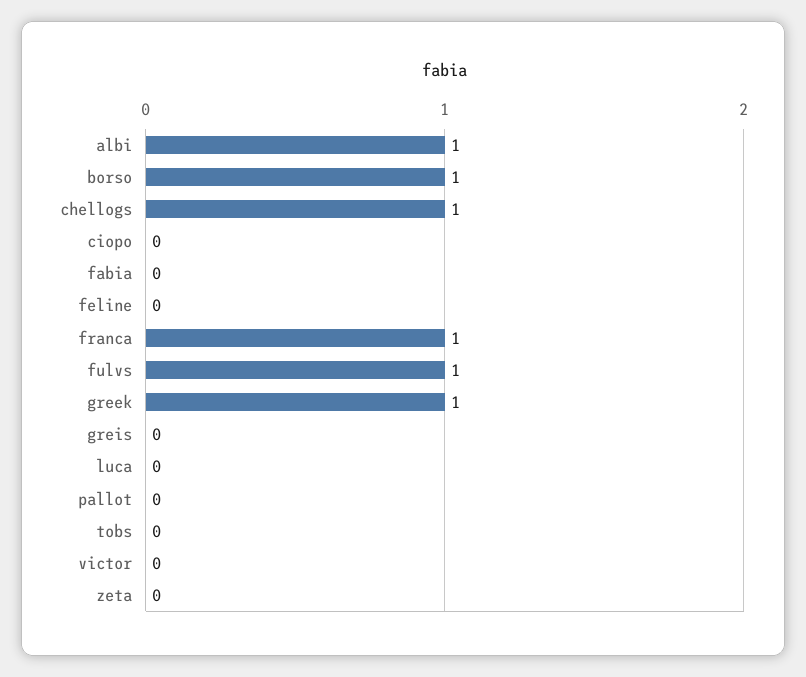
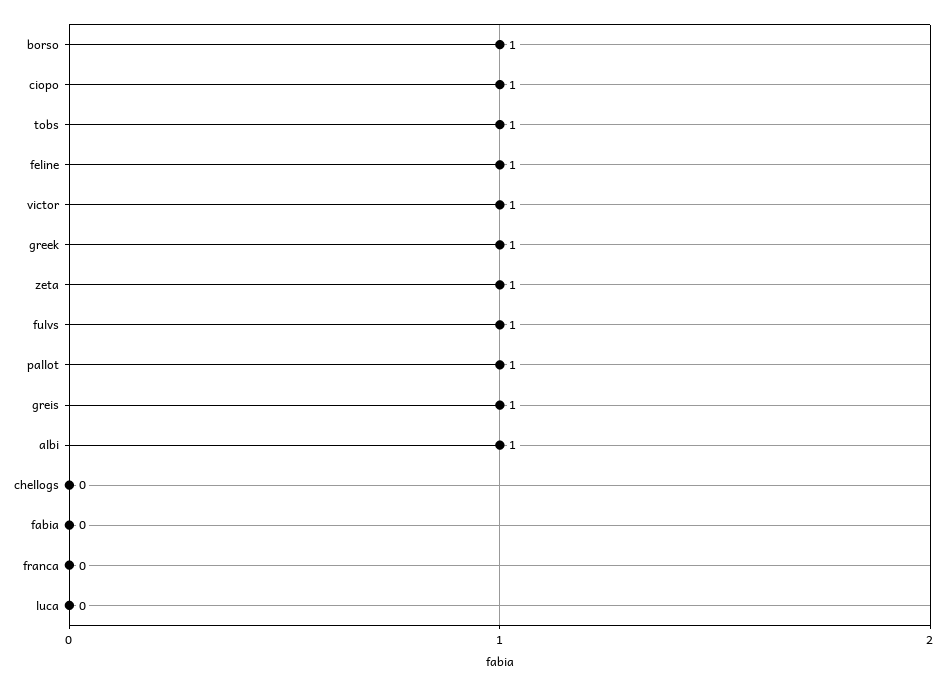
  {
    "albi": 1,
    "borso": 1,
-   "chellogs": 1,
+   "chellogs": 0,
-   "ciopo": 0,
+   "ciopo": 1,
    "fabia": 0,
-   "feline": 0,
+   "feline": 1,
-   "franca": 1,
+   "franca": 0,
    "fulvs": 1,
    "greek": 1,
-   "greis": 0,
+   "greis": 1,
    "luca": 0,
-   "pallot": 0,
+   "pallot": 1,
-   "tobs": 0,
+   "tobs": 1,
-   "victor": 0,
+   "victor": 1,
-   "zeta": 0
+   "zeta": 1
  }

